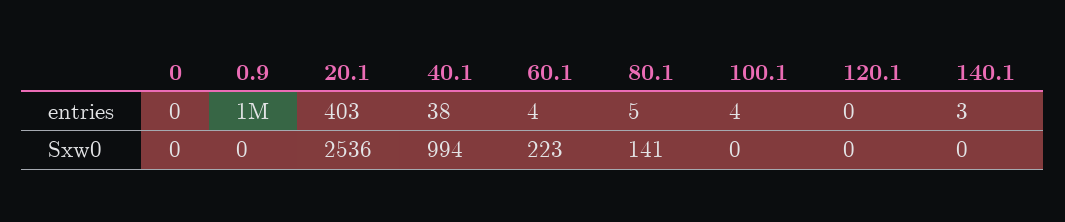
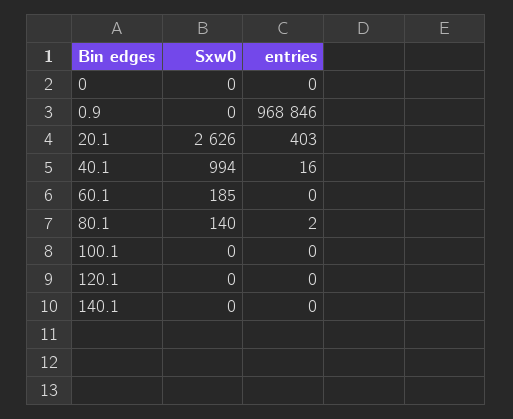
  {
    "0": {
      "entries": 0,
      "Sxw0": 0
    },
    "0.9": {
-     "entries": 1000000,
+     "entries": 968846,
      "Sxw0": 0
    },
    "20.1": {
      "entries": 403,
-     "Sxw0": 2536
+     "Sxw0": 2626
    },
    "40.1": {
-     "entries": 38,
+     "entries": 16,
      "Sxw0": 994
    },
    "60.1": {
-     "entries": 4,
+     "entries": 0,
-     "Sxw0": 223
+     "Sxw0": 185
    },
    "80.1": {
-     "entries": 5,
+     "entries": 2,
-     "Sxw0": 141
+     "Sxw0": 140
    },
    "100.1": {
-     "entries": 4,
+     "entries": 0,
      "Sxw0": 0
    },
    "120.1": {
      "entries": 0,
      "Sxw0": 0
    },
    "140.1": {
-     "entries": 3,
+     "entries": 0,
      "Sxw0": 0
    }
  }

